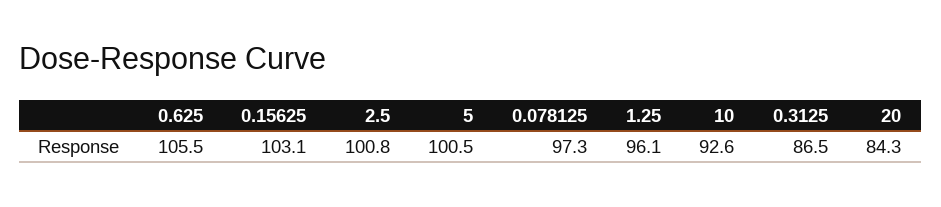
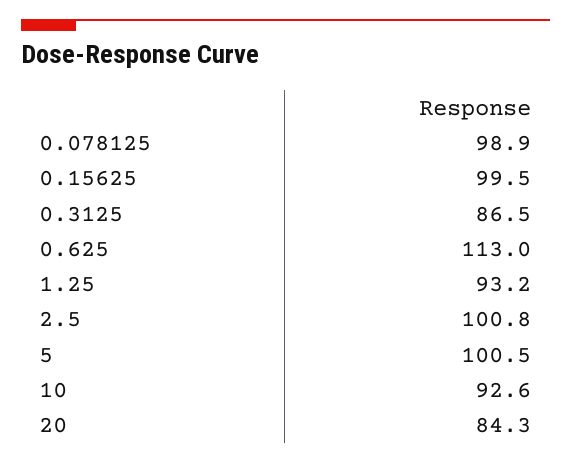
  {
-   "0.625": 105.5,
+   "0.625": 113,
-   "0.15625": 103.1,
+   "0.15625": 99.5,
    "2.5": 100.8,
    "5": 100.5,
-   "0.078125": 97.3,
+   "0.078125": 98.9,
-   "1.25": 96.1,
+   "1.25": 93.2,
    "10": 92.6,
    "0.3125": 86.5,
    "20": 84.3
  }

